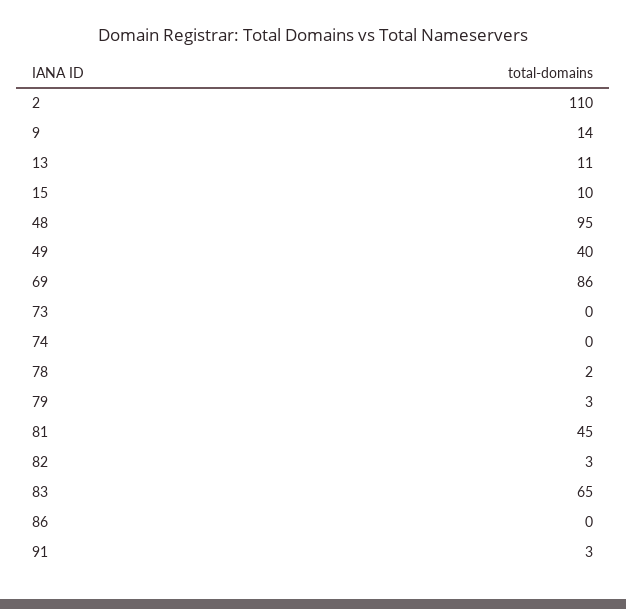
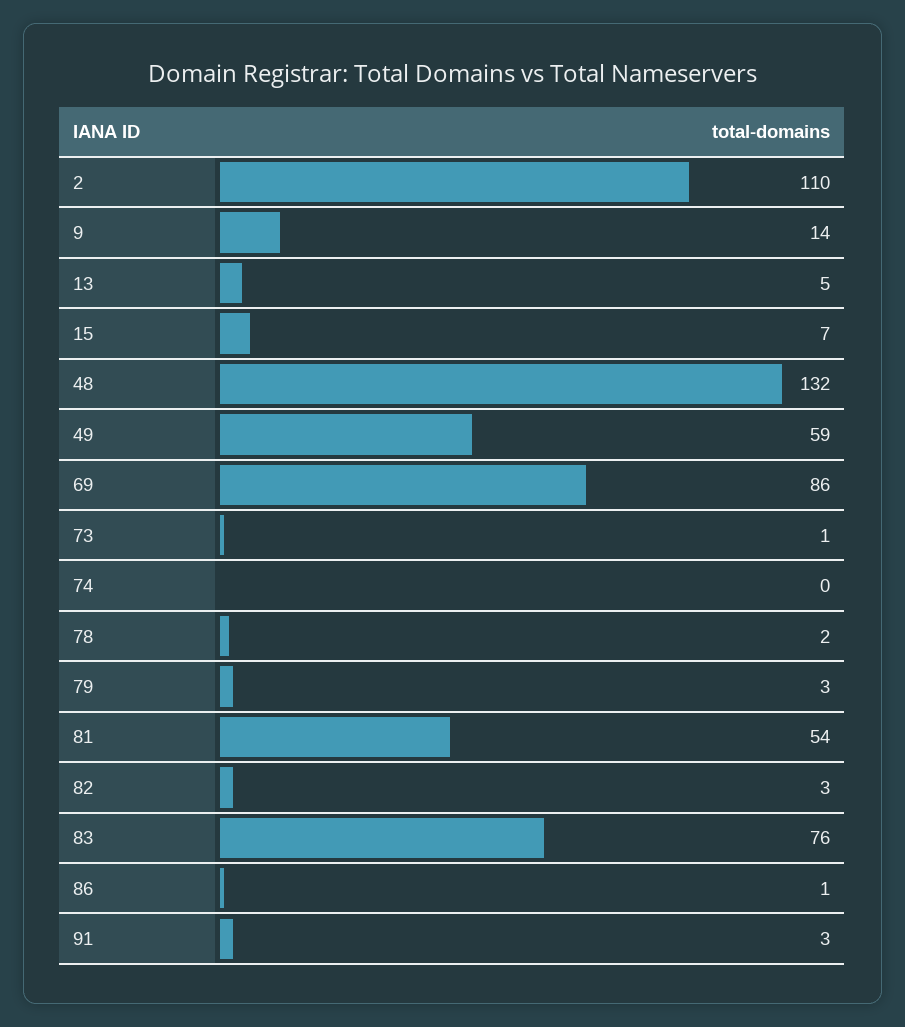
  {
    "2": 110,
    "9": 14,
-   "13": 11,
+   "13": 5,
-   "15": 10,
+   "15": 7,
-   "48": 95,
+   "48": 132,
-   "49": 40,
+   "49": 59,
    "69": 86,
-   "73": 0,
+   "73": 1,
    "74": 0,
    "78": 2,
    "79": 3,
-   "81": 45,
+   "81": 54,
    "82": 3,
-   "83": 65,
+   "83": 76,
-   "86": 0,
+   "86": 1,
    "91": 3
  }

